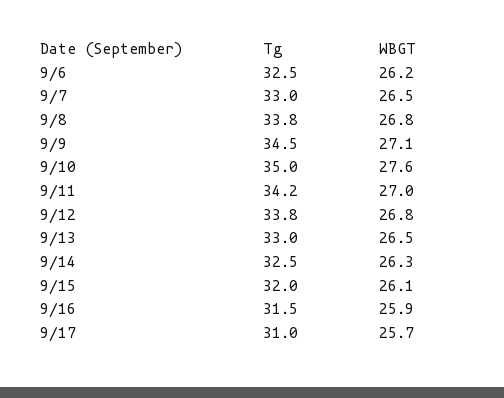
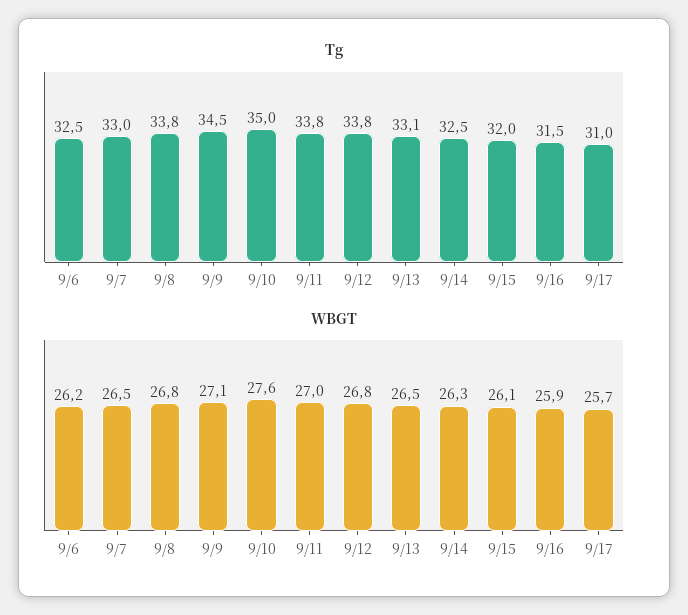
  {
    "Tg": {
      "9/6": 32.5,
      "9/7": 33,
      "9/8": 33.8,
      "9/9": 34.5,
      "9/10": 35,
-     "9/11": 34.2,
+     "9/11": 33.8,
      "9/12": 33.8,
-     "9/13": 33,
+     "9/13": 33.1,
      "9/14": 32.5,
      "9/15": 32,
      "9/16": 31.5,
      "9/17": 31
    },
    "WBGT": {
      "9/6": 26.2,
      "9/7": 26.5,
      "9/8": 26.8,
      "9/9": 27.1,
      "9/10": 27.6,
      "9/11": 27,
      "9/12": 26.8,
      "9/13": 26.5,
      "9/14": 26.3,
      "9/15": 26.1,
      "9/16": 25.9,
      "9/17": 25.7
    }
  }

